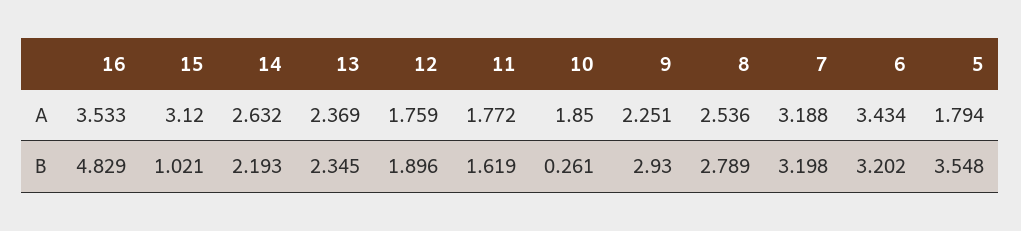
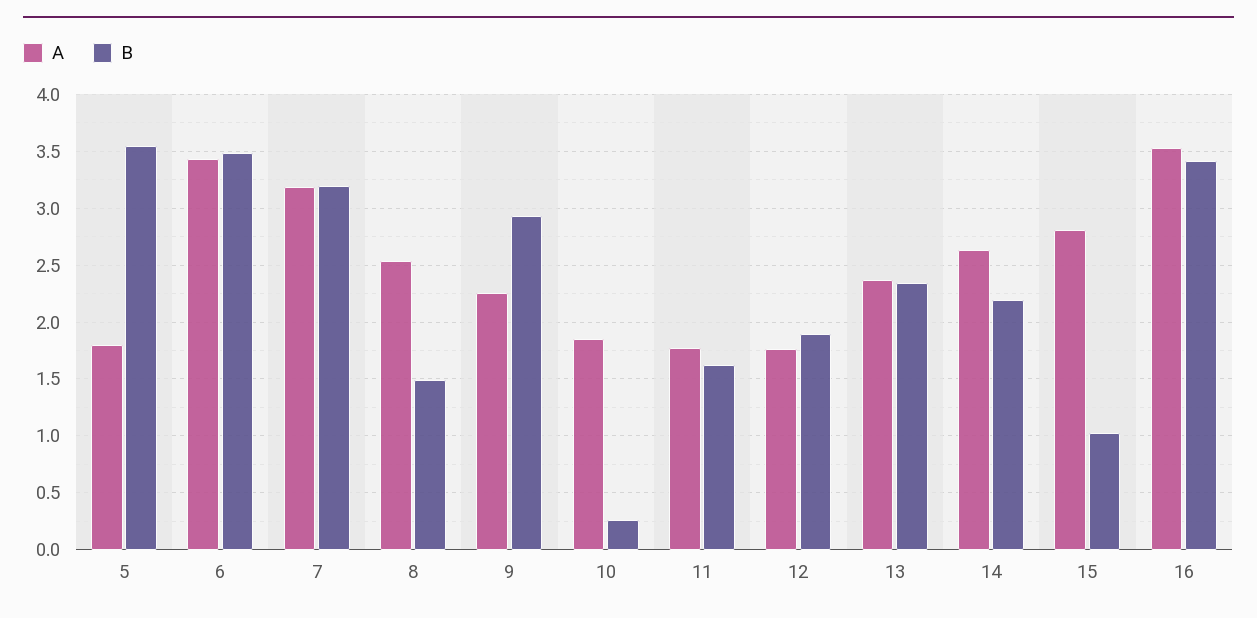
  {
    "A": {
      "16": 3.533,
-     "15": 3.12,
+     "15": 2.8,
      "14": 2.632,
      "13": 2.369,
      "12": 1.759,
      "11": 1.772,
      "10": 1.85,
      "9": 2.251,
      "8": 2.536,
      "7": 3.188,
      "6": 3.434,
      "5": 1.794
    },
    "B": {
-     "16": 4.829,
+     "16": 3.4,
      "15": 1.021,
      "14": 2.193,
      "13": 2.345,
      "12": 1.896,
      "11": 1.619,
      "10": 0.261,
      "9": 2.93,
-     "8": 2.789,
+     "8": 1.5,
      "7": 3.198,
-     "6": 3.202,
+     "6": 3.5,
      "5": 3.548
    }
  }

